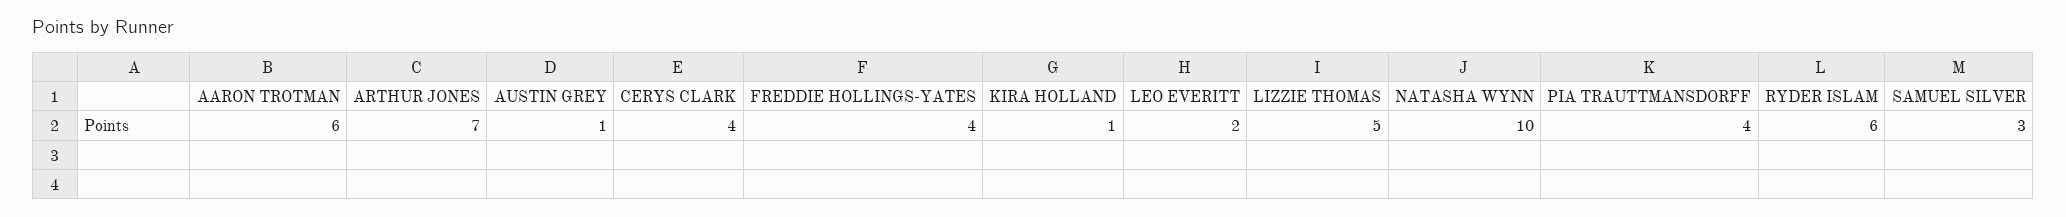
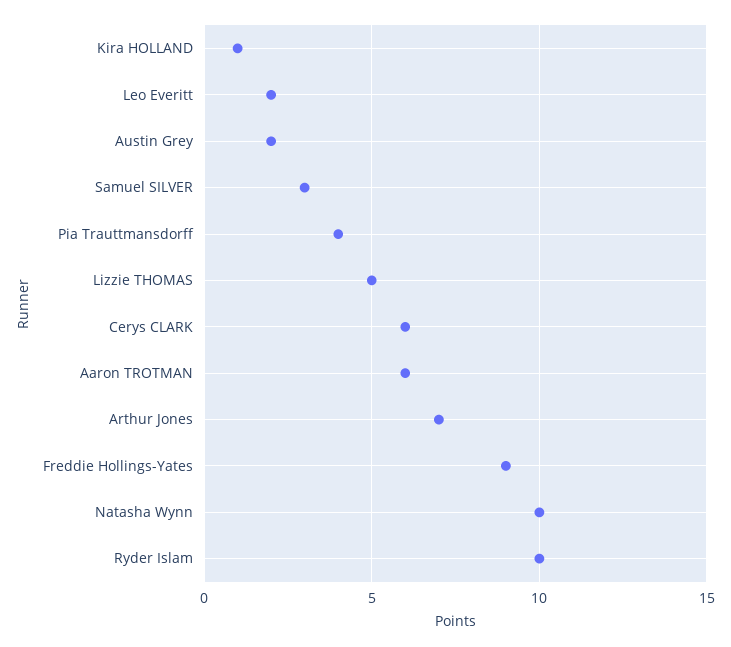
  {
    "AARON TROTMAN": 6,
    "ARTHUR JONES": 7,
-   "AUSTIN GREY": 1,
+   "AUSTIN GREY": 2,
-   "CERYS CLARK": 4,
+   "CERYS CLARK": 6,
-   "FREDDIE HOLLINGS-YATES": 4,
+   "FREDDIE HOLLINGS-YATES": 9,
    "KIRA HOLLAND": 1,
    "LEO EVERITT": 2,
    "LIZZIE THOMAS": 5,
    "NATASHA WYNN": 10,
    "PIA TRAUTTMANSDORFF": 4,
-   "RYDER ISLAM": 6,
+   "RYDER ISLAM": 10,
    "SAMUEL SILVER": 3
  }

